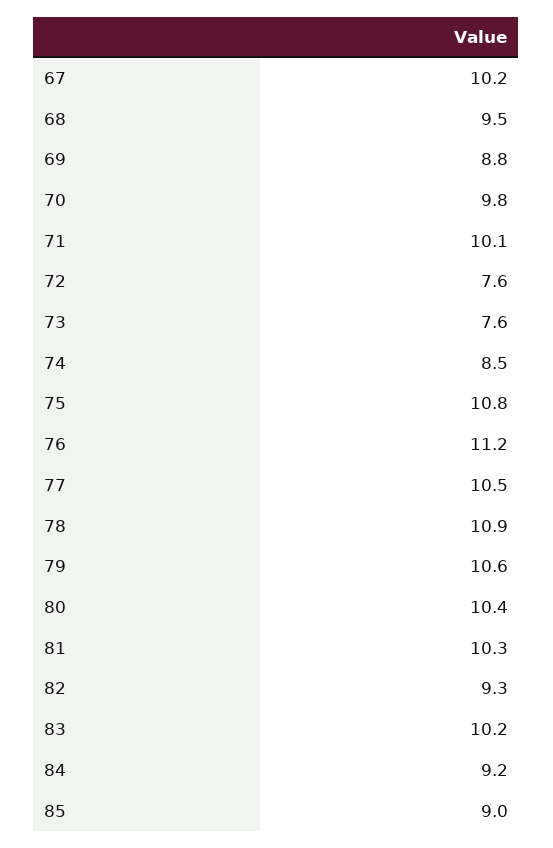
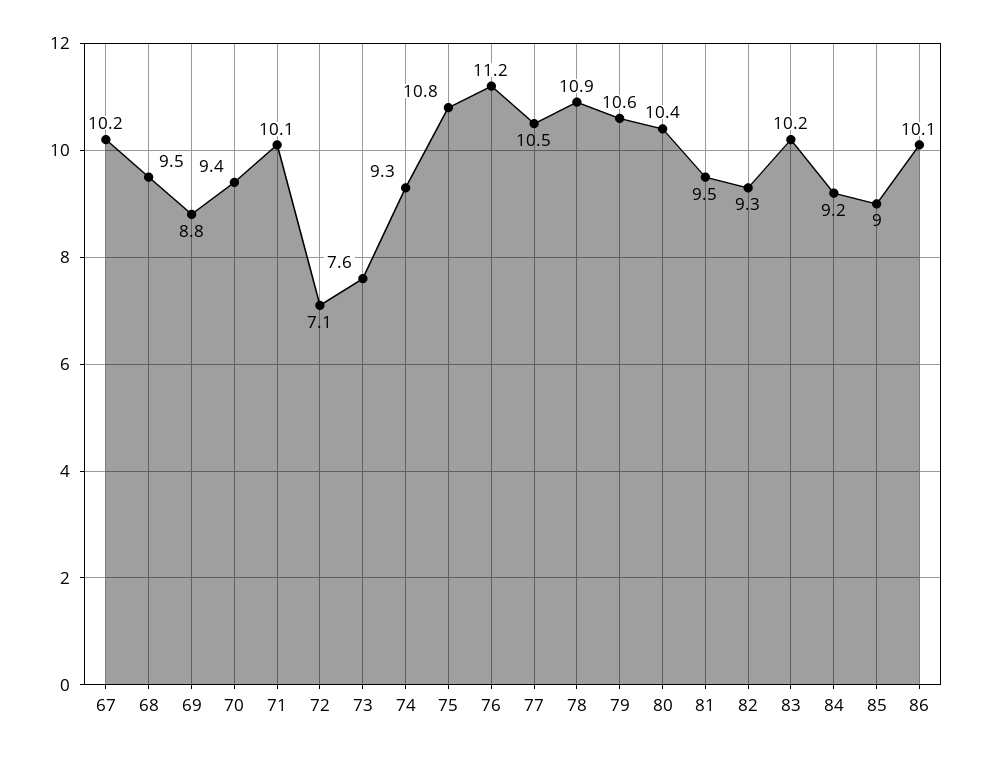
  {
    "67": 10.2,
    "68": 9.5,
    "69": 8.8,
-   "70": 9.8,
+   "70": 9.4,
    "71": 10.1,
-   "72": 7.6,
+   "72": 7.1,
    "73": 7.6,
-   "74": 8.5,
+   "74": 9.3,
    "75": 10.8,
    "76": 11.2,
    "77": 10.5,
    "78": 10.9,
    "79": 10.6,
    "80": 10.4,
-   "81": 10.3,
+   "81": 9.5,
    "82": 9.3,
    "83": 10.2,
    "84": 9.2,
-   "85": 9
+   "85": 9,
+   "86": 10.1
  }

